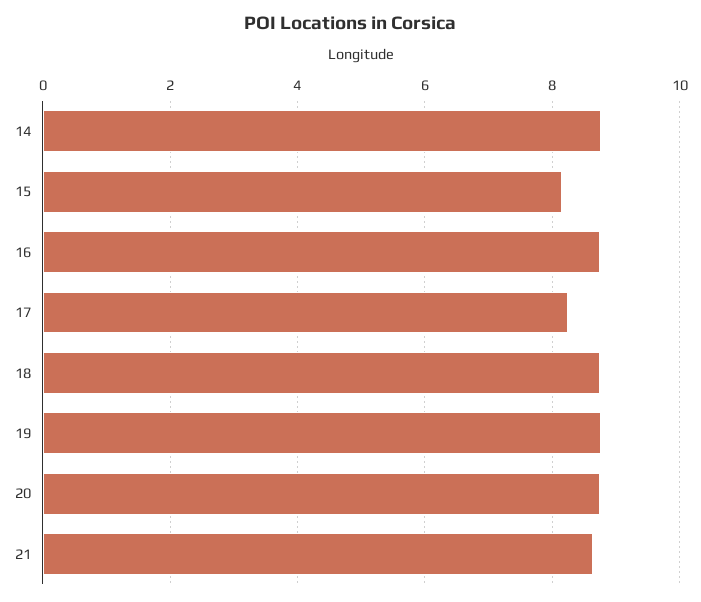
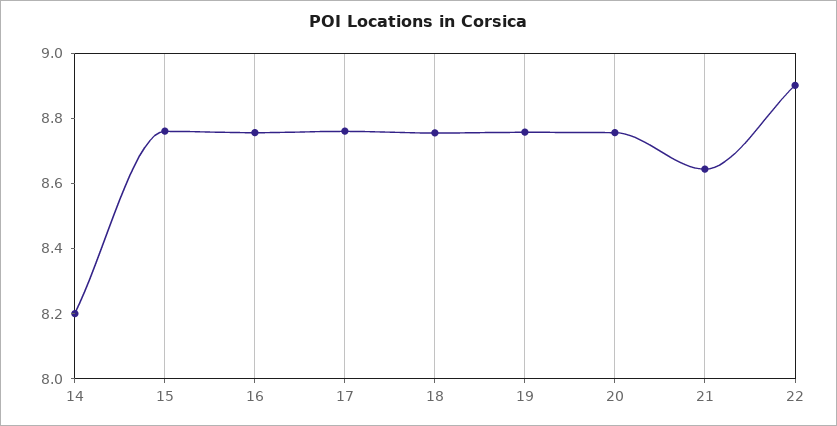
  {
-   "14": 8.8,
+   "14": 8.2,
-   "15": 8.2,
+   "15": 8.75,
    "16": 8.75,
-   "17": 8.2,
+   "17": 8.75,
    "18": 8.75,
    "19": 8.75,
    "20": 8.75,
-   "21": 8.65
+   "21": 8.65,
+   "22": 8.9
  }

